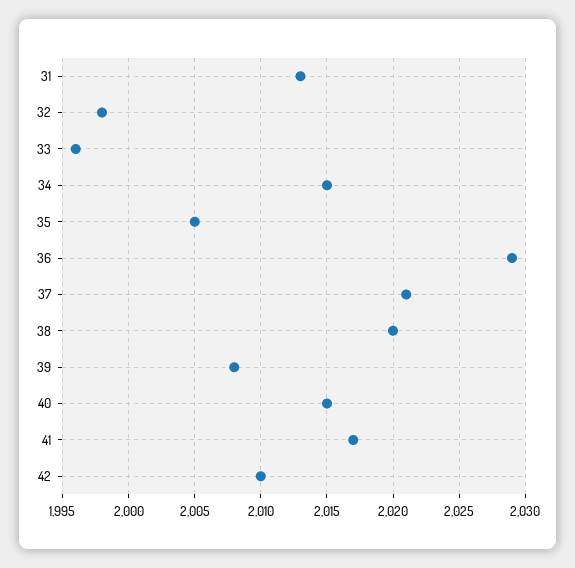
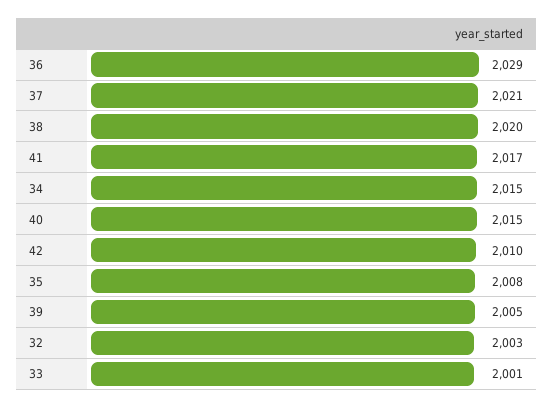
  {
-   "31": 2013,
-   "32": 1998,
+   "32": 2003,
-   "33": 1996,
+   "33": 2001,
    "34": 2015,
-   "35": 2005,
+   "35": 2008,
    "36": 2029,
    "37": 2021,
    "38": 2020,
-   "39": 2008,
+   "39": 2005,
    "40": 2015,
    "41": 2017,
    "42": 2010
  }

